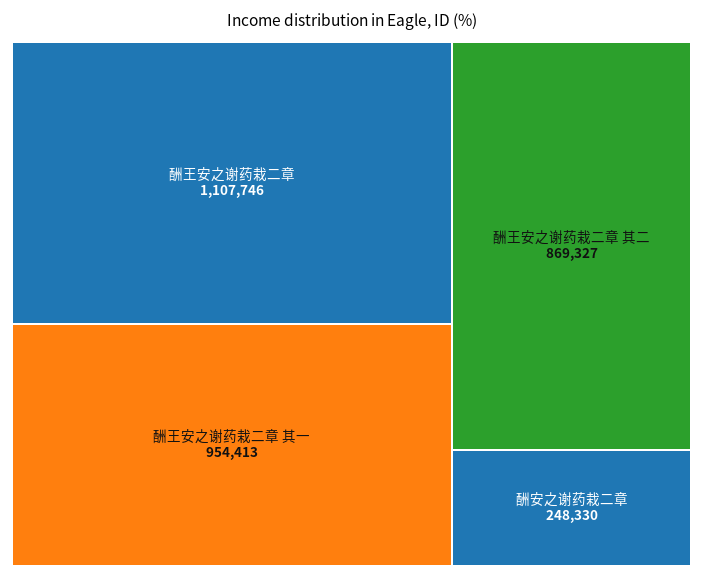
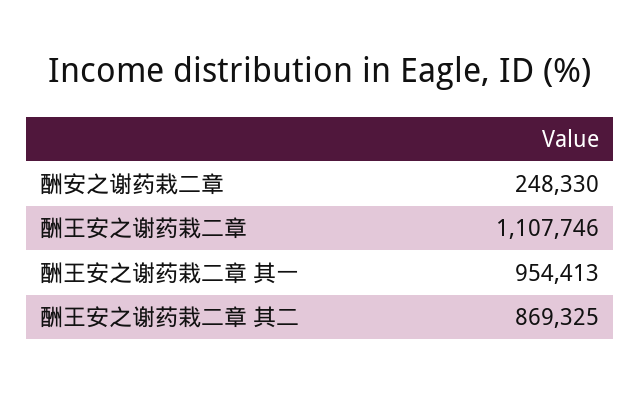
  {
    "酬王安之谢药栽二章": 1107746,
    "酬王安之谢药栽二章 其一": 954413,
-   "酬王安之谢药栽二章 其二": 869327,
+   "酬王安之谢药栽二章 其二": 869325,
    "酬安之谢药栽二章": 248330
  }

